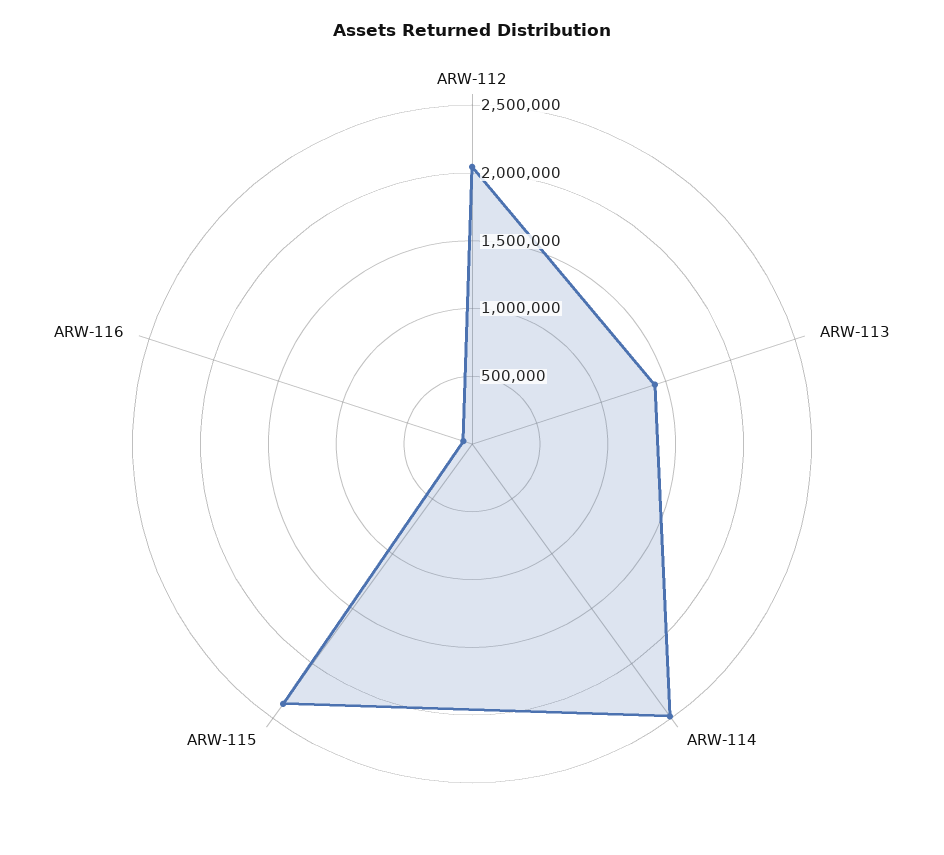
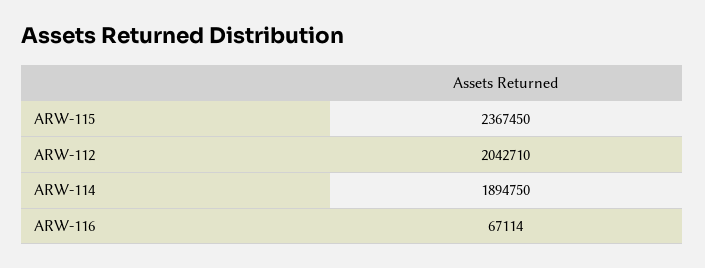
  {
    "ARW-112": 2042710,
-   "ARW-113": 1400000,
-   "ARW-114": 2500000,
+   "ARW-114": 1894750,
    "ARW-115": 2367450,
    "ARW-116": 67114
  }

